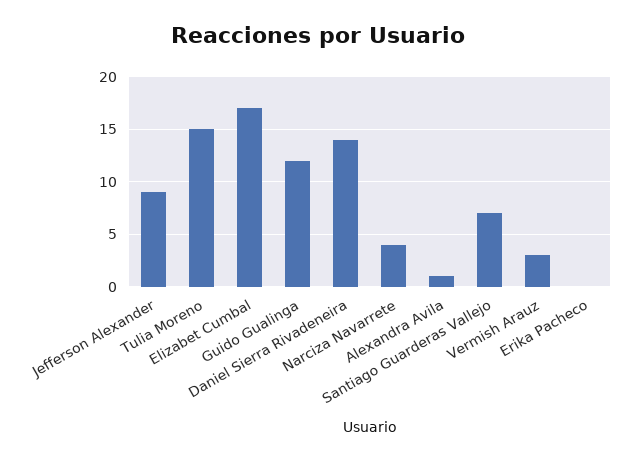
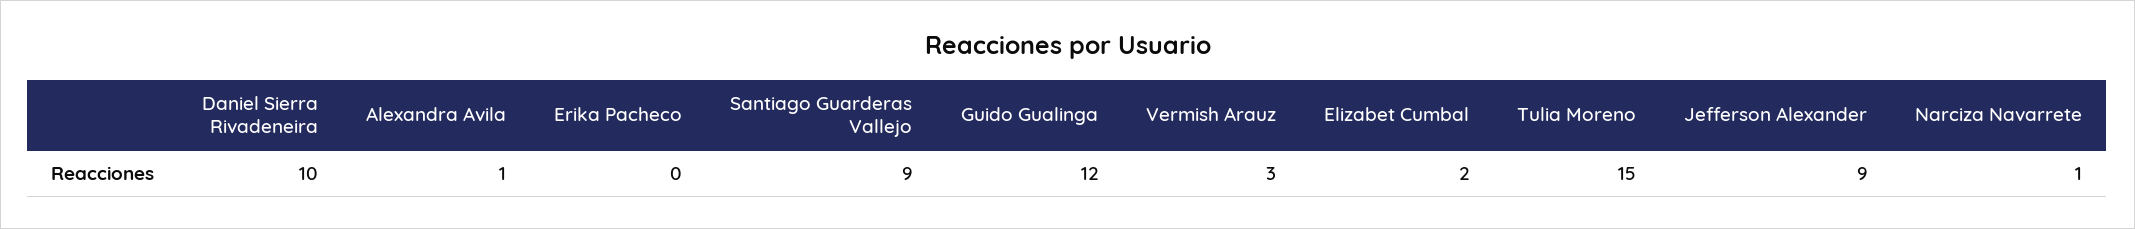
  {
    "Jefferson Alexander": 9,
    "Tulia Moreno": 15,
-   "Elizabet Cumbal": 17,
+   "Elizabet Cumbal": 2,
    "Guido Gualinga": 12,
-   "Daniel Sierra Rivadeneira": 14,
+   "Daniel Sierra Rivadeneira": 10,
-   "Narciza Navarrete": 4,
+   "Narciza Navarrete": 1,
    "Alexandra Avila": 1,
-   "Santiago Guarderas Vallejo": 7,
+   "Santiago Guarderas Vallejo": 9,
    "Vermish Arauz": 3,
    "Erika Pacheco": 0
  }

